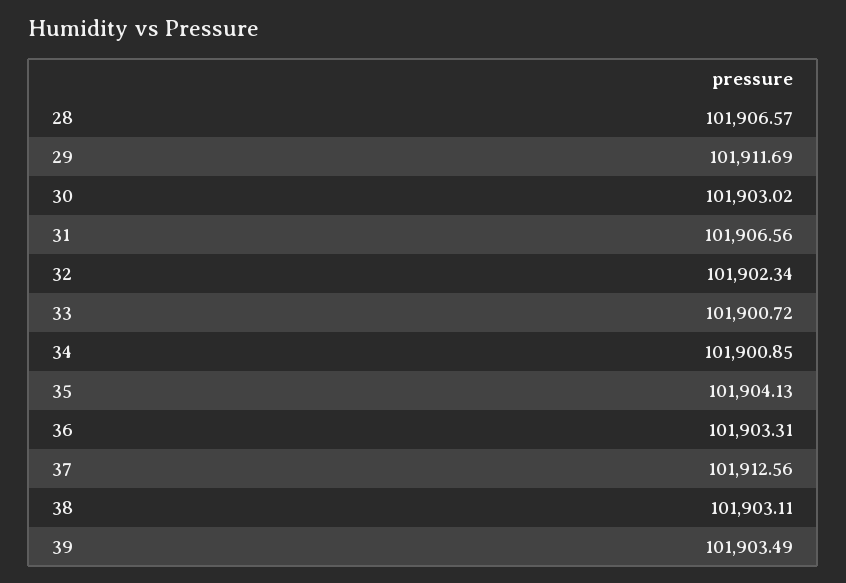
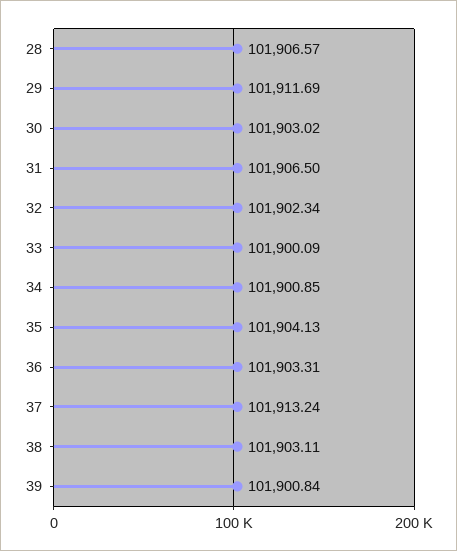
  {
    "28": 101906.57,
    "29": 101911.69,
    "30": 101903.02,
-   "31": 101906.56,
+   "31": 101906.5,
    "32": 101902.34,
-   "33": 101900.72,
+   "33": 101900.09,
    "34": 101900.85,
    "35": 101904.13,
    "36": 101903.31,
-   "37": 101912.56,
+   "37": 101913.24,
    "38": 101903.11,
-   "39": 101903.49
+   "39": 101900.84
  }

